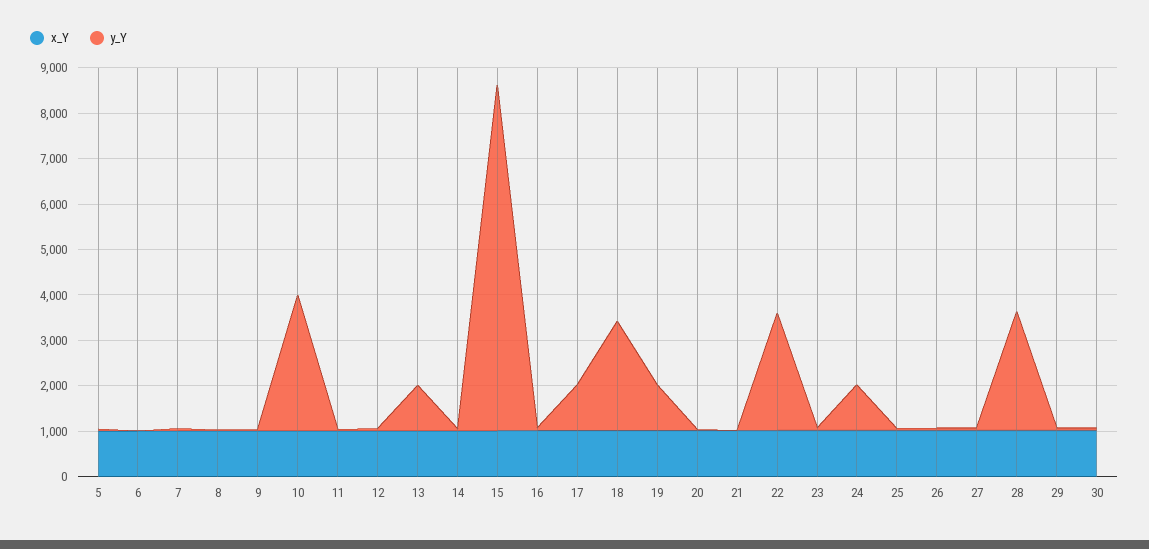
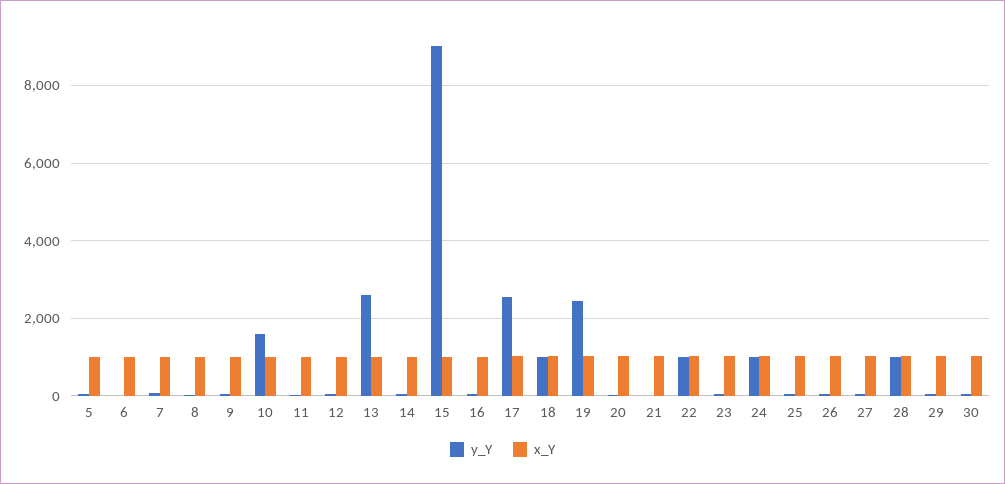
  {
    "x_Y": {
      "5": 1000,
      "6": 1000,
      "7": 1000,
      "8": 1000,
      "9": 1000,
      "10": 1000,
      "11": 1000,
      "12": 1000,
      "13": 1000,
      "14": 1000,
      "15": 1000,
      "16": 1000,
      "17": 1000,
      "18": 1000,
      "19": 1000,
      "20": 1000,
      "21": 1000,
      "22": 1000,
      "23": 1000,
      "24": 1000,
      "25": 1000,
      "26": 1000,
      "27": 1000,
      "28": 1000,
      "29": 1000,
      "30": 1000
    },
    "y_Y": {
      "5": 0,
      "6": 0,
      "7": 0,
      "8": 0,
      "9": 0,
-     "10": 3000,
+     "10": 1600,
      "11": 0,
      "12": 0,
-     "13": 1000,
+     "13": 2600,
      "14": 0,
-     "15": 7600,
+     "15": 9000,
      "16": 0,
-     "17": 1000,
+     "17": 2600,
-     "18": 2400,
+     "18": 1000,
-     "19": 1000,
+     "19": 2400,
      "20": 0,
      "21": 0,
-     "22": 2600,
+     "22": 1000,
      "23": 0,
      "24": 1000,
      "25": 0,
      "26": 0,
      "27": 0,
-     "28": 2600,
+     "28": 1000,
      "29": 0,
      "30": 0
    }
  }

